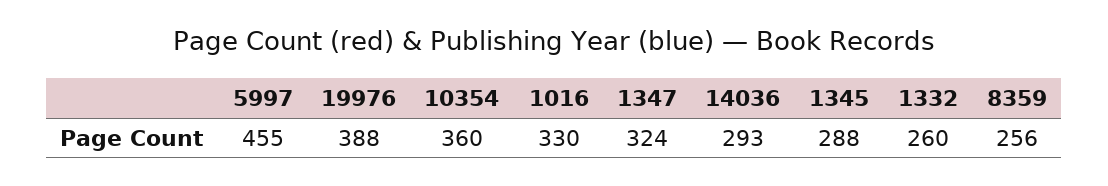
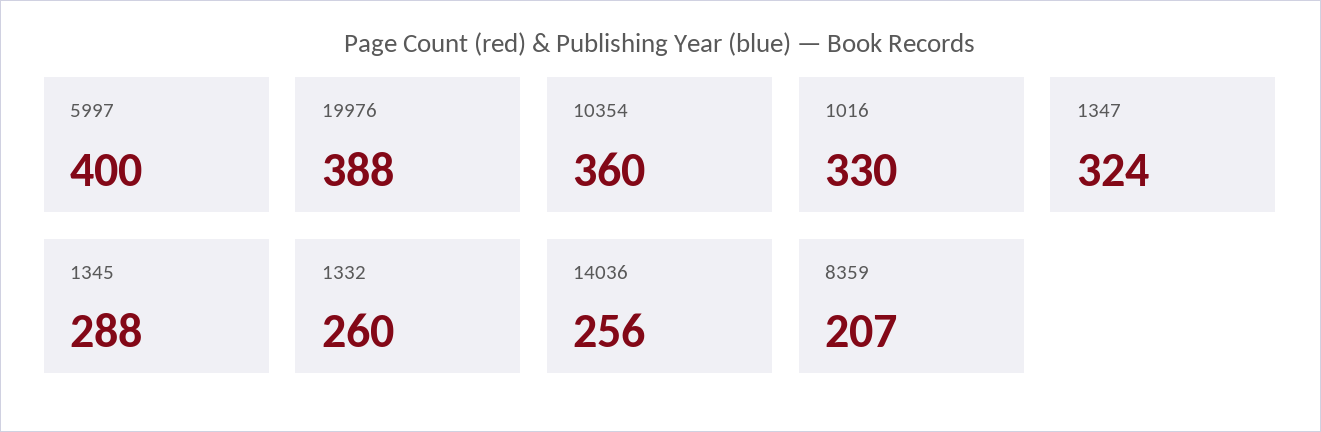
  {
-   "5997": 455,
+   "5997": 400,
    "19976": 388,
    "10354": 360,
    "1016": 330,
    "1347": 324,
-   "14036": 293,
+   "14036": 256,
    "1345": 288,
    "1332": 260,
-   "8359": 256
+   "8359": 207
  }

